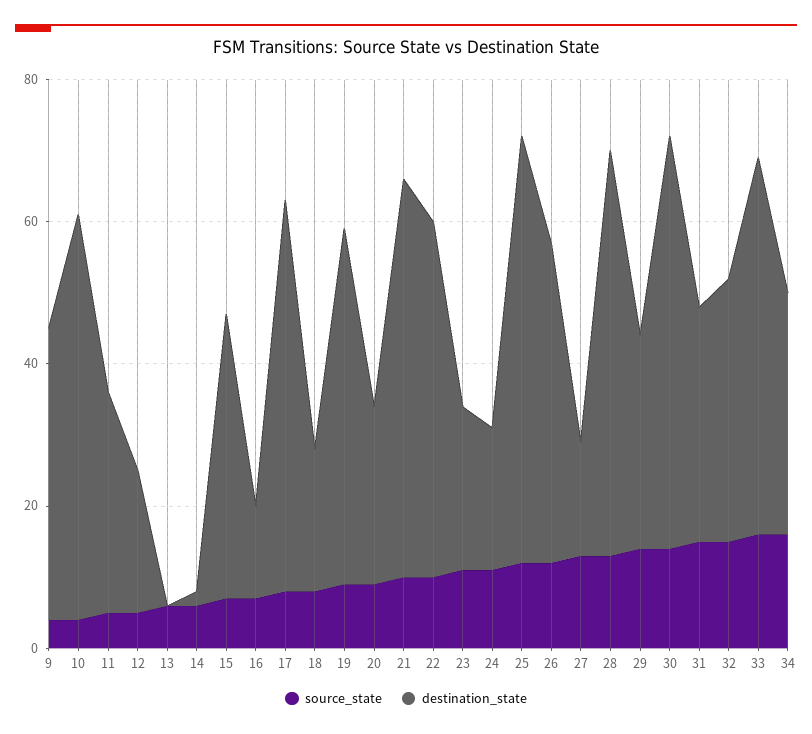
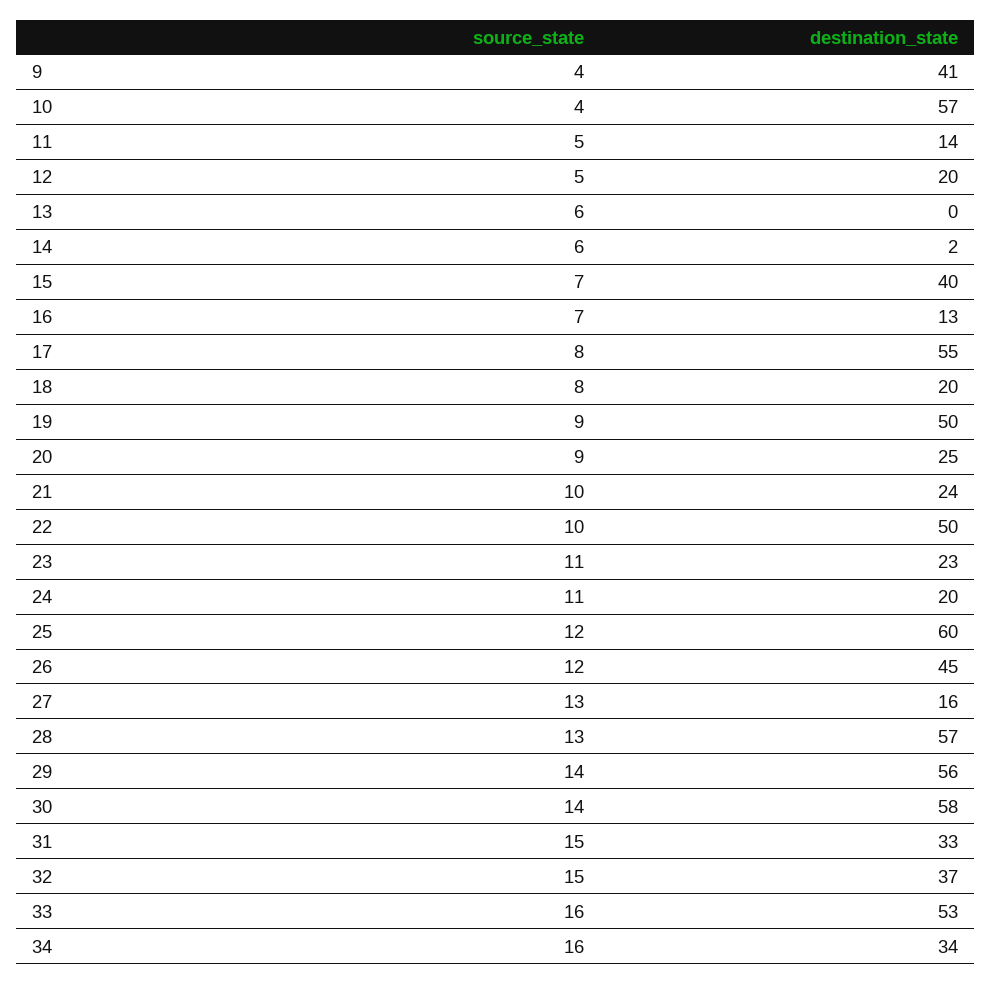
  {
    "source_state": {
      "9": 4,
      "10": 4,
      "11": 5,
      "12": 5,
      "13": 6,
      "14": 6,
      "15": 7,
      "16": 7,
      "17": 8,
      "18": 8,
      "19": 9,
      "20": 9,
      "21": 10,
      "22": 10,
      "23": 11,
      "24": 11,
      "25": 12,
      "26": 12,
      "27": 13,
      "28": 13,
      "29": 14,
      "30": 14,
      "31": 15,
      "32": 15,
      "33": 16,
      "34": 16
    },
    "destination_state": {
      "9": 41,
      "10": 57,
-     "11": 30,
+     "11": 14,
      "12": 20,
      "13": 0,
      "14": 2,
      "15": 40,
      "16": 13,
      "17": 55,
      "18": 20,
      "19": 50,
      "20": 25,
-     "21": 55,
+     "21": 24,
      "22": 50,
      "23": 23,
      "24": 20,
      "25": 60,
      "26": 45,
      "27": 16,
      "28": 57,
-     "29": 30,
+     "29": 56,
      "30": 58,
      "31": 33,
      "32": 37,
      "33": 53,
      "34": 34
    }
  }

